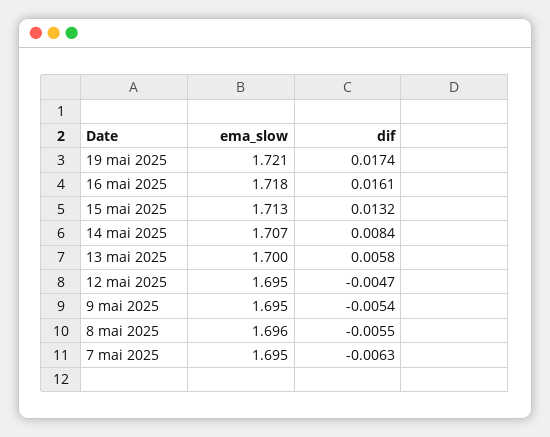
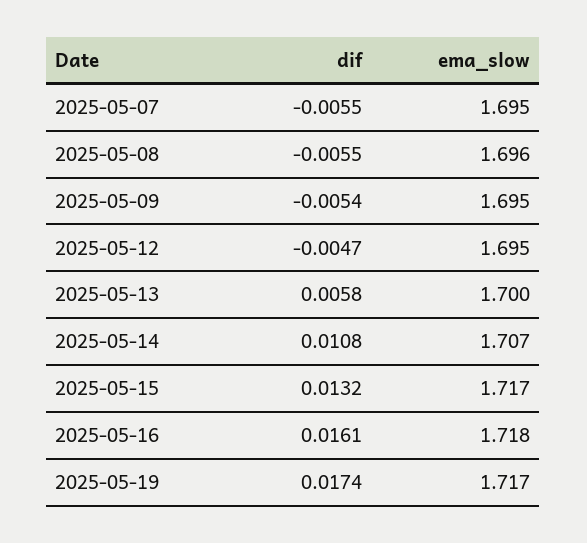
  {
    "ema_slow": {
-     "19 mai 2025": 1.721,
+     "19 mai 2025": 1.717,
      "16 mai 2025": 1.718,
-     "15 mai 2025": 1.713,
+     "15 mai 2025": 1.717,
      "14 mai 2025": 1.707,
      "13 mai 2025": 1.7,
      "12 mai 2025": 1.695,
      "9 mai 2025": 1.695,
      "8 mai 2025": 1.696,
      "7 mai 2025": 1.695
    },
    "dif": {
      "19 mai 2025": 0.0174,
      "16 mai 2025": 0.0161,
      "15 mai 2025": 0.0132,
-     "14 mai 2025": 0.0084,
+     "14 mai 2025": 0.0108,
      "13 mai 2025": 0.0058,
      "12 mai 2025": -0.0047,
      "9 mai 2025": -0.0054,
      "8 mai 2025": -0.0055,
-     "7 mai 2025": -0.0063
+     "7 mai 2025": -0.0055
    }
  }

